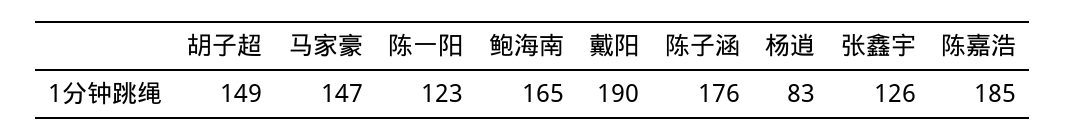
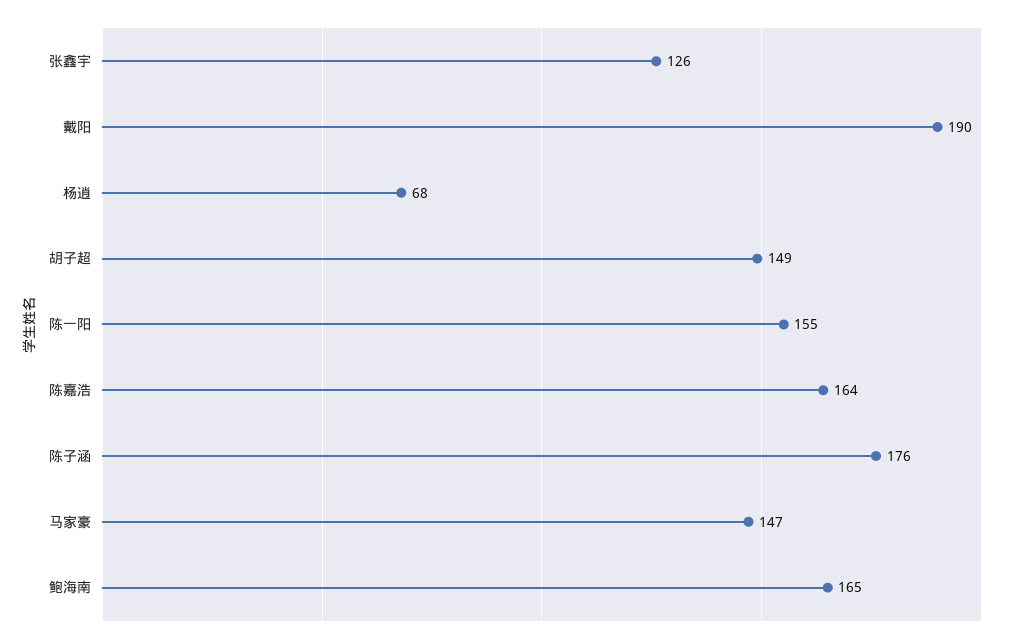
  {
    "胡子超": 149,
    "马家豪": 147,
-   "陈一阳": 123,
+   "陈一阳": 155,
    "鲍海南": 165,
    "戴阳": 190,
    "陈子涵": 176,
-   "杨逍": 83,
+   "杨逍": 68,
    "张鑫宇": 126,
-   "陈嘉浩": 185
+   "陈嘉浩": 164
  }

